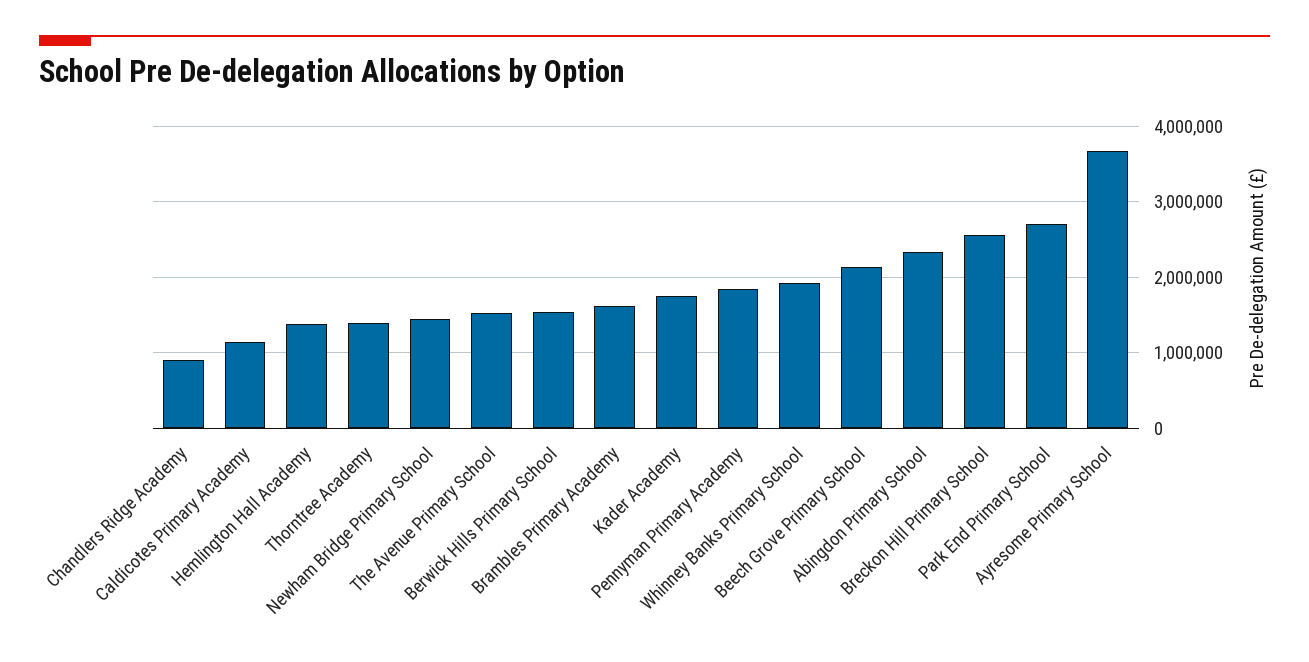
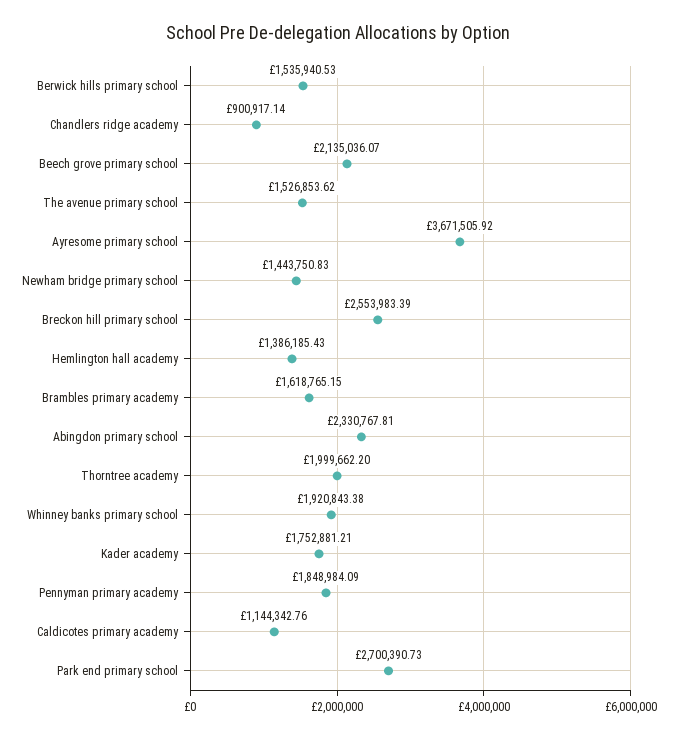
  {
    "Chandlers Ridge Academy": 900917.14,
    "Caldicotes Primary Academy": 1144342.76,
    "Hemlington Hall Academy": 1386185.43,
-   "Thorntree Academy": 1400000,
+   "Thorntree Academy": 1999662.2,
    "Newham Bridge Primary School": 1443750.83,
    "The Avenue Primary School": 1526853.62,
    "Berwick Hills Primary School": 1535940.53,
    "Brambles Primary Academy": 1618765.15,
    "Kader Academy": 1752881.21,
    "Pennyman Primary Academy": 1848984.09,
    "Whinney Banks Primary School": 1920843.38,
    "Beech Grove Primary School": 2135036.07,
    "Abingdon Primary School": 2330767.81,
    "Breckon Hill Primary School": 2553983.39,
    "Park End Primary School": 2700390.73,
    "Ayresome Primary School": 3671505.92
  }

